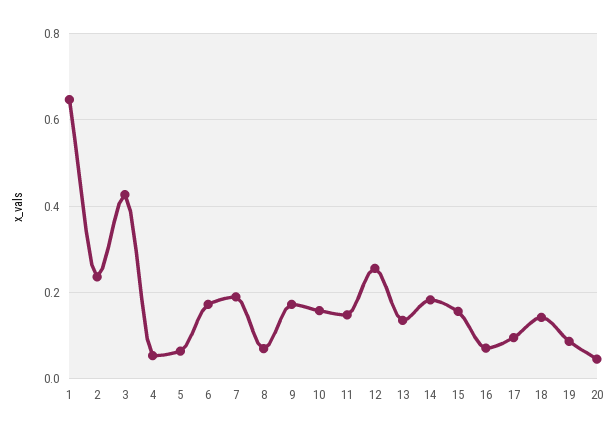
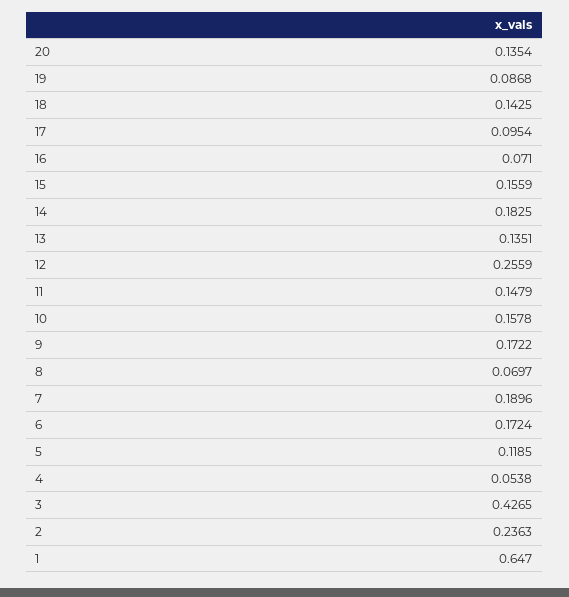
  {
    "1": 0.647,
    "2": 0.2363,
    "3": 0.4265,
    "4": 0.0538,
-   "5": 0.06,
+   "5": 0.1185,
    "6": 0.1724,
    "7": 0.1896,
    "8": 0.0697,
    "9": 0.1722,
    "10": 0.1578,
    "11": 0.1479,
    "12": 0.2559,
    "13": 0.1351,
    "14": 0.1825,
    "15": 0.1559,
    "16": 0.071,
    "17": 0.0954,
    "18": 0.1425,
    "19": 0.0868,
-   "20": 0.04
+   "20": 0.1354
  }

